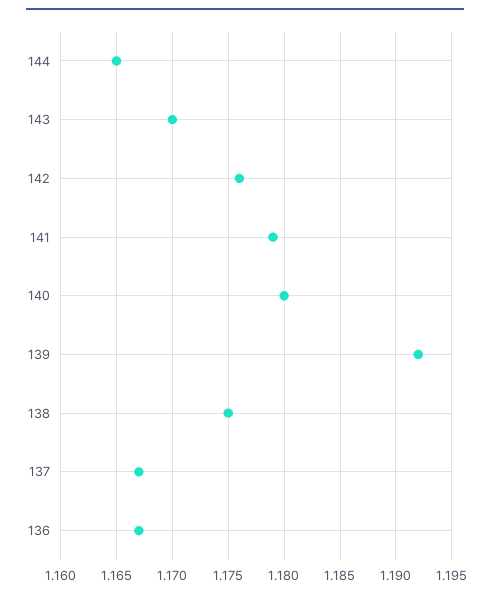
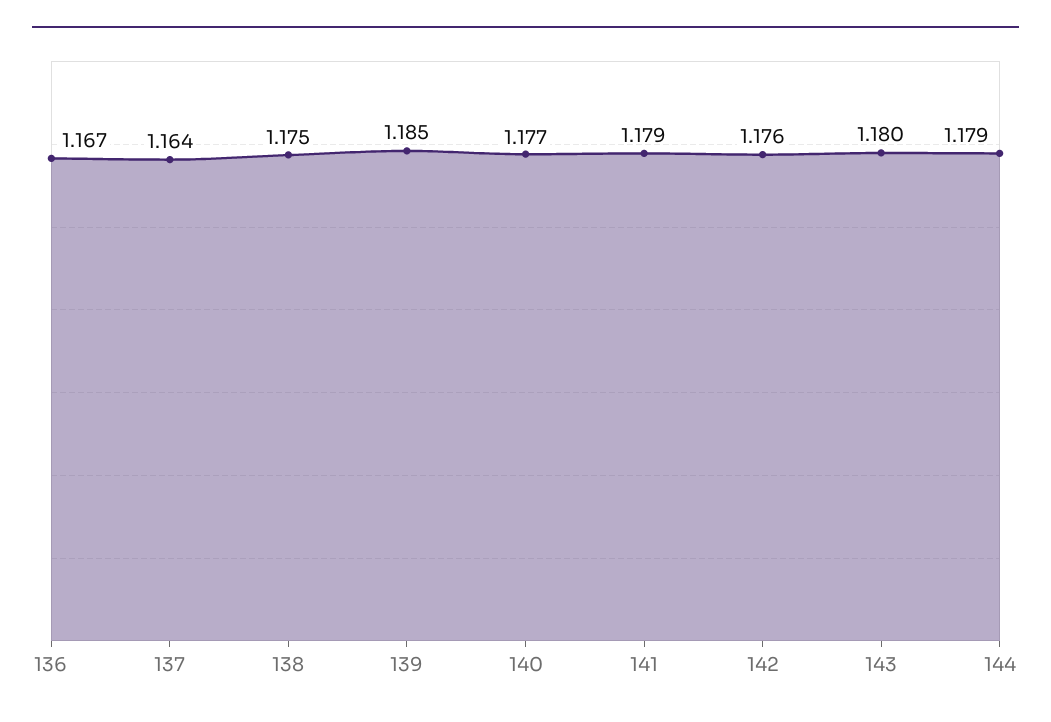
  {
-   "144": 1.165,
+   "144": 1.179,
-   "143": 1.17,
+   "143": 1.18,
    "142": 1.176,
    "141": 1.179,
-   "140": 1.18,
+   "140": 1.177,
-   "139": 1.192,
+   "139": 1.185,
    "138": 1.175,
-   "137": 1.167,
+   "137": 1.164,
    "136": 1.167
  }

